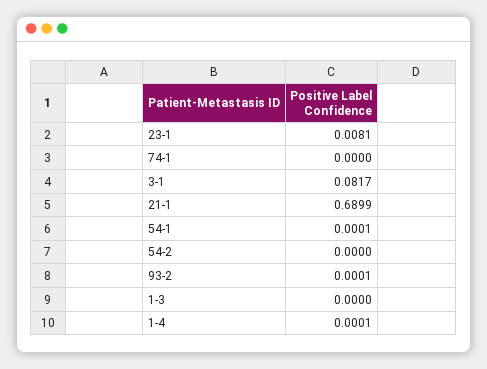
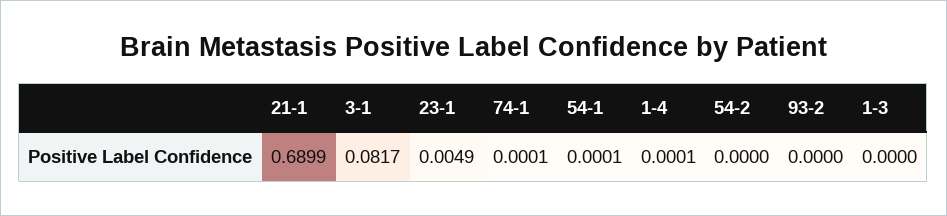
  {
-   "23-1": 0.0081,
+   "23-1": 0.0049,
-   "74-1": 0,
+   "74-1": 0.0001,
    "3-1": 0.0817,
    "21-1": 0.6899,
    "54-1": 0.0001,
    "54-2": 0,
-   "93-2": 0.0001,
+   "93-2": 0,
    "1-3": 0,
    "1-4": 0.0001
  }

